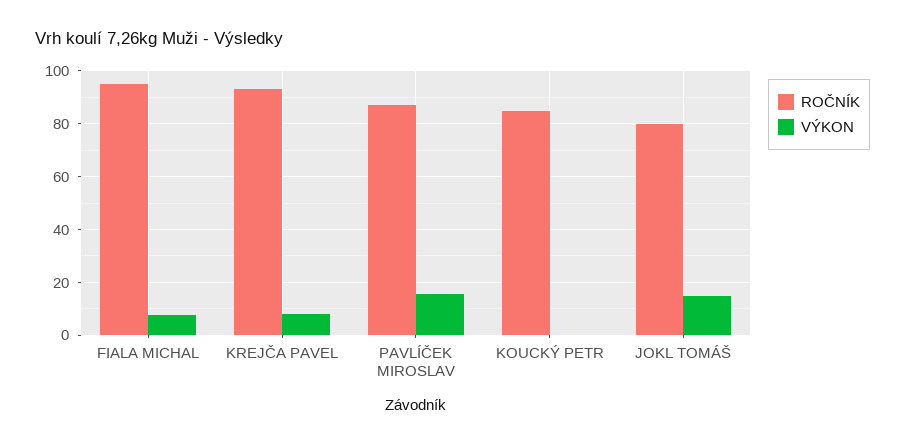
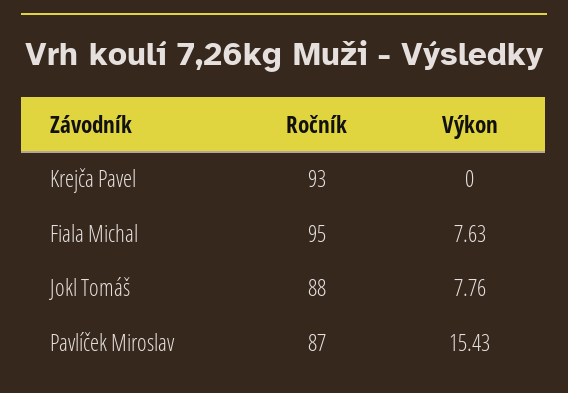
  {
    "ROČNÍK": {
      "FIALA MICHAL": 95,
      "KREJČA PAVEL": 93,
      "PAVLÍČEK MIROSLAV": 87,
-     "KOUCKÝ PETR": 85,
-     "JOKL TOMÁŠ": 80
+     "JOKL TOMÁŠ": 88
    },
    "VÝKON": {
      "FIALA MICHAL": 7.63,
-     "KREJČA PAVEL": 7.5,
+     "KREJČA PAVEL": 0,
      "PAVLÍČEK MIROSLAV": 15.43,
-     "KOUCKÝ PETR": 0,
-     "JOKL TOMÁŠ": 15
+     "JOKL TOMÁŠ": 7.76
    }
  }

